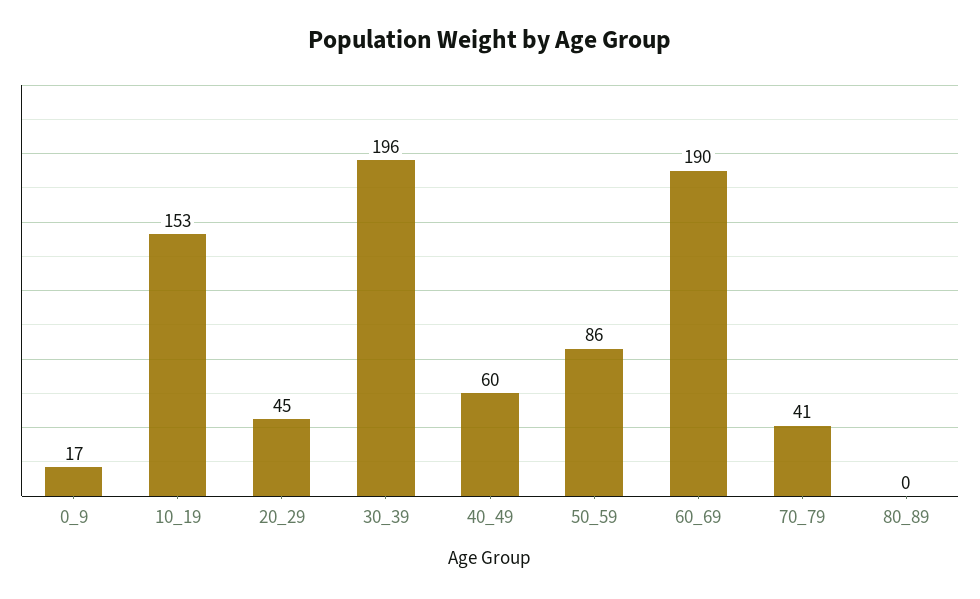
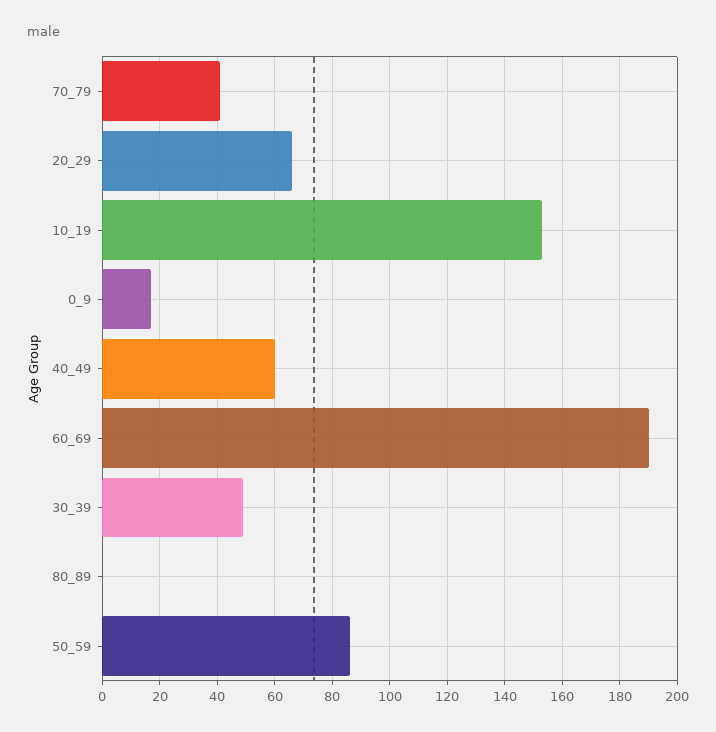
  {
    "0_9": 17,
    "10_19": 153,
-   "20_29": 45,
+   "20_29": 65,
-   "30_39": 196,
+   "30_39": 50,
    "40_49": 60,
    "50_59": 86,
    "60_69": 190,
    "70_79": 41,
    "80_89": 0
  }

